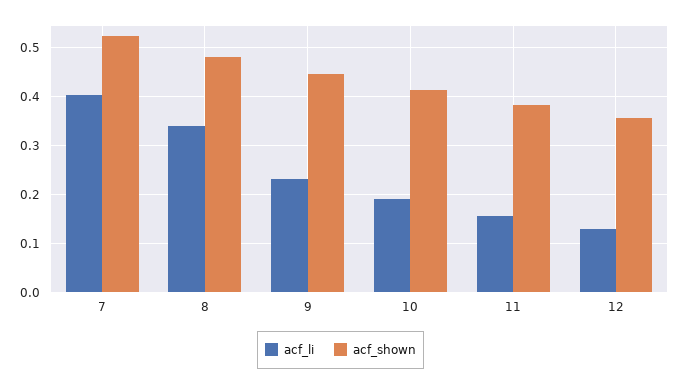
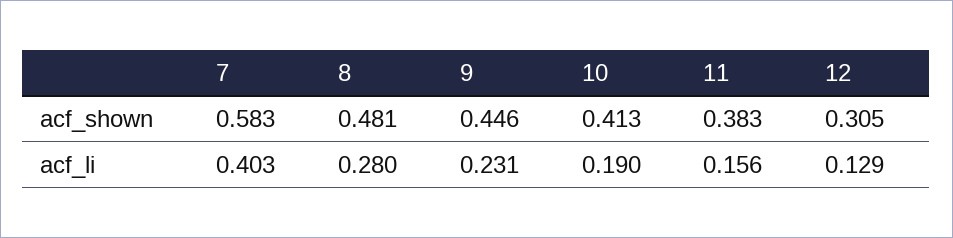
  {
    "acf_li": {
      "7": 0.403,
-     "8": 0.34,
+     "8": 0.28,
      "9": 0.231,
      "10": 0.19,
      "11": 0.156,
      "12": 0.129
    },
    "acf_shown": {
-     "7": 0.52,
+     "7": 0.583,
      "8": 0.481,
      "9": 0.446,
      "10": 0.413,
      "11": 0.383,
-     "12": 0.36
+     "12": 0.305
    }
  }

